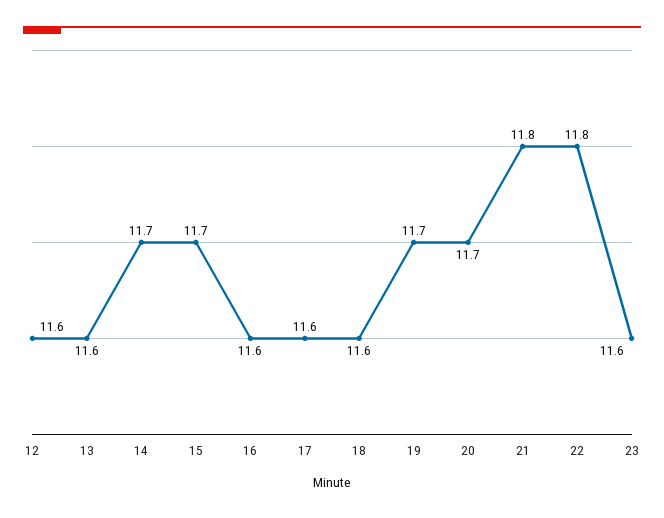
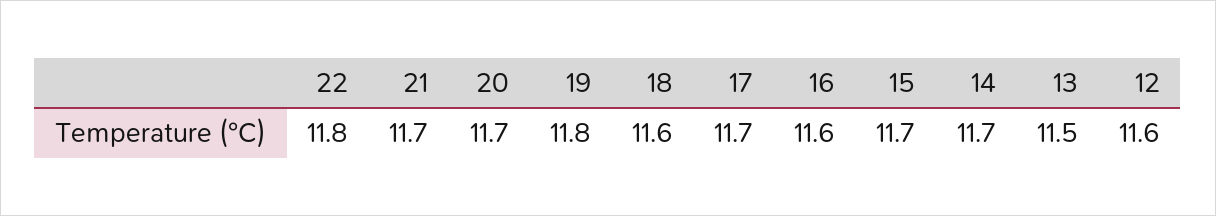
  {
    "12": 11.6,
-   "13": 11.6,
+   "13": 11.5,
    "14": 11.7,
    "15": 11.7,
    "16": 11.6,
-   "17": 11.6,
+   "17": 11.7,
    "18": 11.6,
-   "19": 11.7,
+   "19": 11.8,
    "20": 11.7,
-   "21": 11.8,
+   "21": 11.7,
-   "22": 11.8,
+   "22": 11.8
-   "23": 11.6
  }

